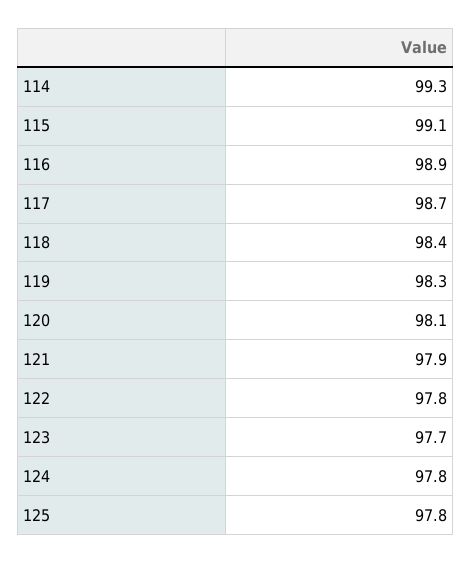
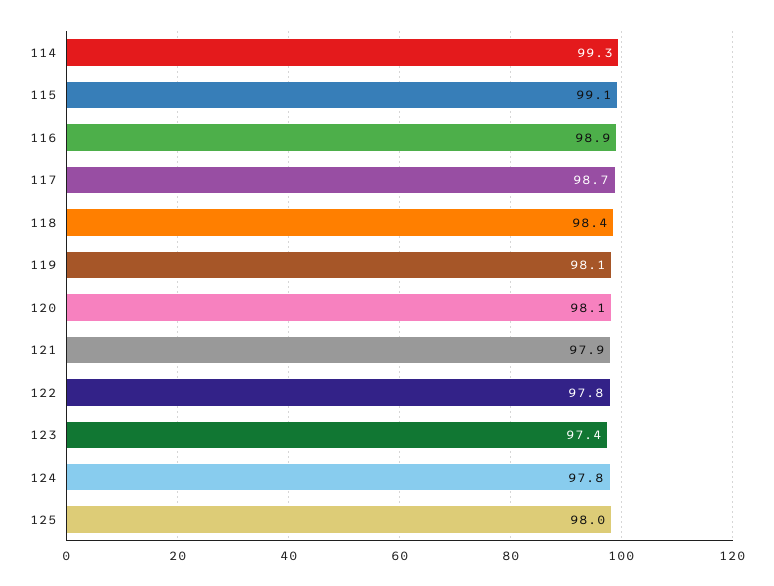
  {
    "114": 99.3,
    "115": 99.1,
    "116": 98.9,
    "117": 98.7,
    "118": 98.4,
-   "119": 98.3,
+   "119": 98.1,
    "120": 98.1,
    "121": 97.9,
    "122": 97.8,
-   "123": 97.7,
+   "123": 97.4,
    "124": 97.8,
-   "125": 97.8
+   "125": 98
  }

